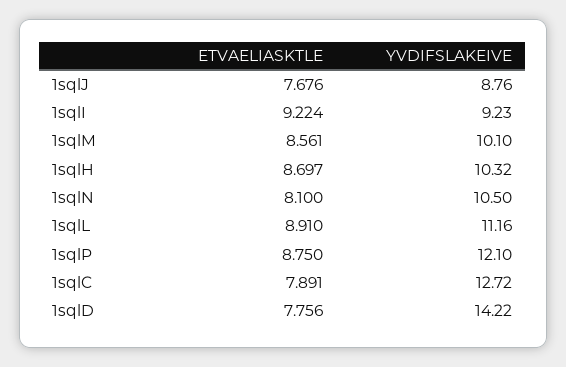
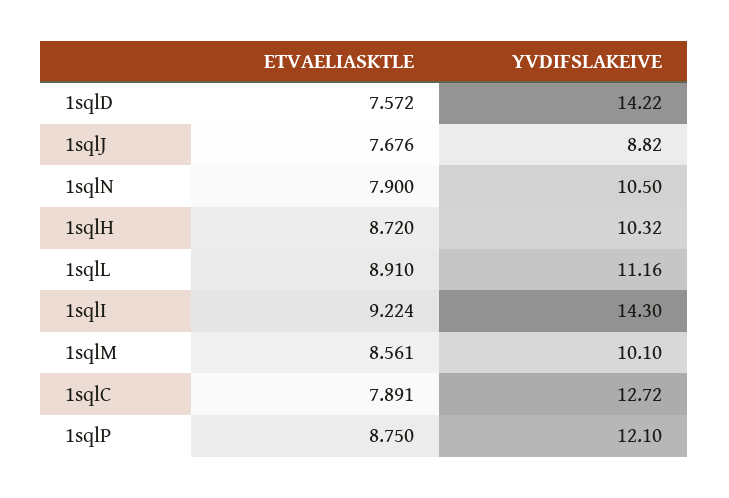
  {
    "ETVAELIASKTLE": {
      "1sqlJ": 7.676,
      "1sqlI": 9.224,
      "1sqlM": 8.561,
-     "1sqlH": 8.697,
+     "1sqlH": 8.72,
-     "1sqlN": 8.1,
+     "1sqlN": 7.9,
      "1sqlL": 8.91,
      "1sqlP": 8.75,
      "1sqlC": 7.891,
-     "1sqlD": 7.756
+     "1sqlD": 7.572
    },
    "YVDIFSLAKEIVE": {
-     "1sqlJ": 8.76,
+     "1sqlJ": 8.82,
-     "1sqlI": 9.23,
+     "1sqlI": 14.3,
      "1sqlM": 10.1,
      "1sqlH": 10.32,
      "1sqlN": 10.5,
      "1sqlL": 11.16,
      "1sqlP": 12.1,
      "1sqlC": 12.72,
      "1sqlD": 14.22
    }
  }

